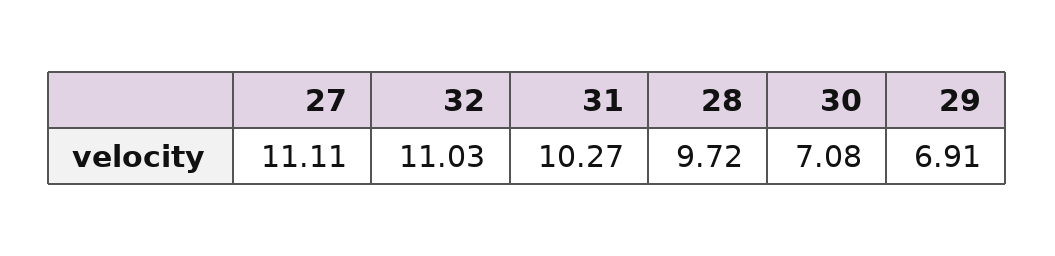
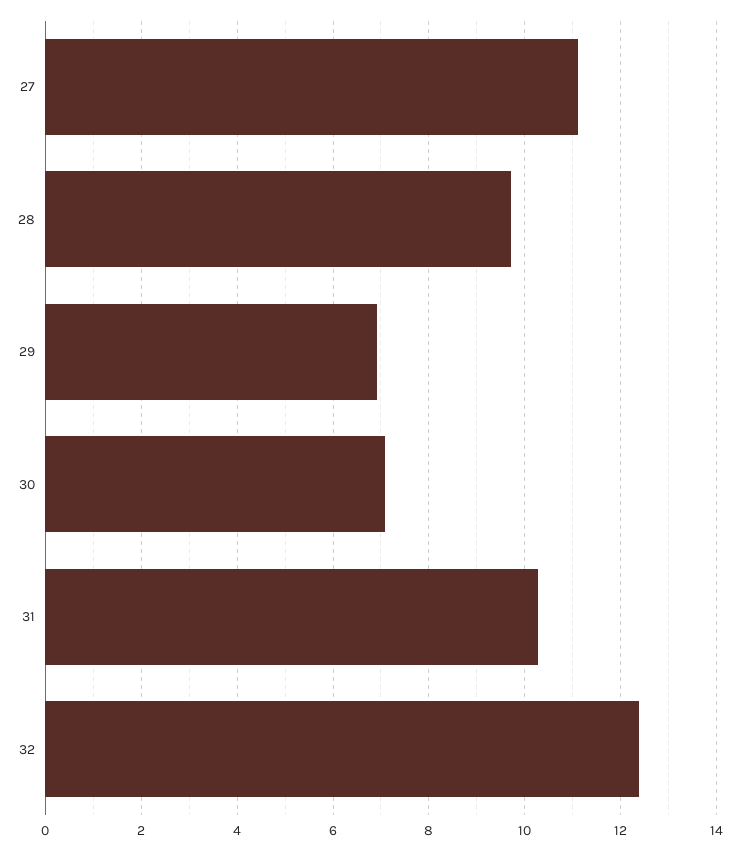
  {
    "27": 11.11,
-   "32": 11.03,
+   "32": 12.4,
    "31": 10.27,
    "28": 9.72,
    "30": 7.08,
    "29": 6.91
  }

